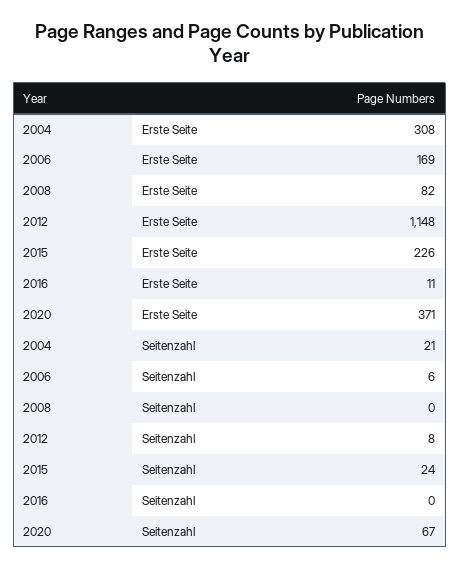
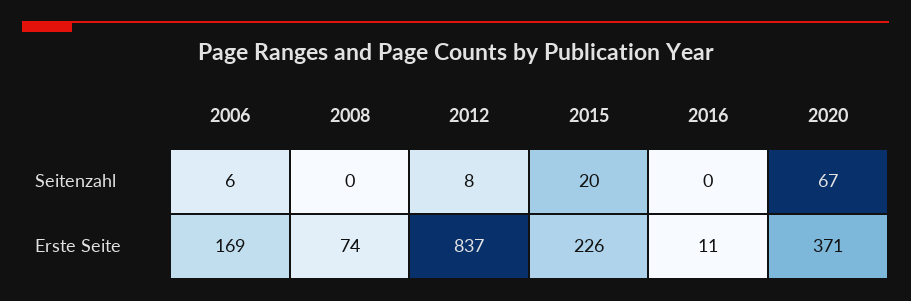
  {
-   "2004": {
-     "Erste Seite": 308,
-     "Seitenzahl": 21
-   },
    "2006": {
      "Erste Seite": 169,
      "Seitenzahl": 6
    },
    "2008": {
-     "Erste Seite": 82,
+     "Erste Seite": 74,
      "Seitenzahl": 0
    },
    "2012": {
-     "Erste Seite": 1148,
+     "Erste Seite": 837,
      "Seitenzahl": 8
    },
    "2015": {
      "Erste Seite": 226,
-     "Seitenzahl": 24
+     "Seitenzahl": 20
    },
    "2016": {
      "Erste Seite": 11,
      "Seitenzahl": 0
    },
    "2020": {
      "Erste Seite": 371,
      "Seitenzahl": 67
    }
  }

